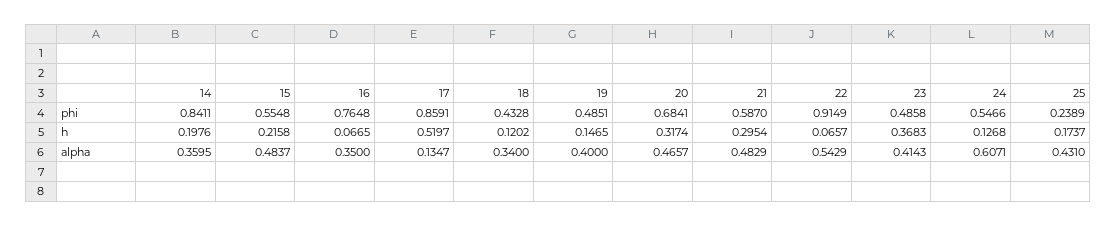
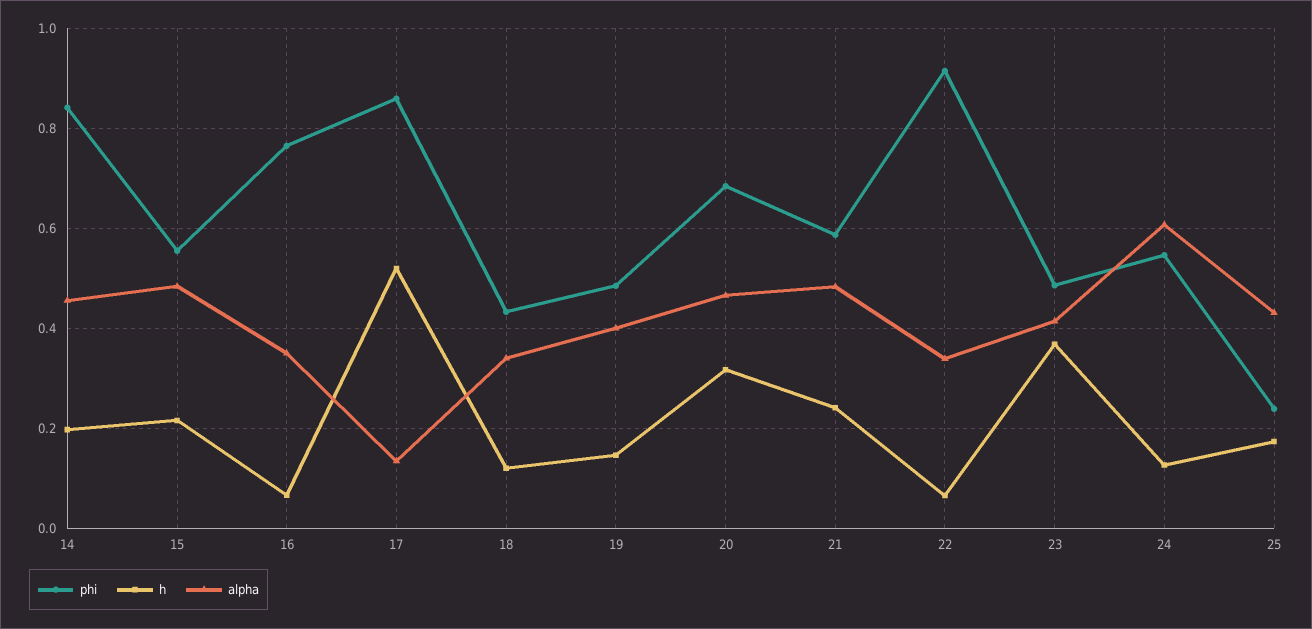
  {
    "phi": {
      "14": 0.8411,
      "15": 0.5548,
      "16": 0.7648,
      "17": 0.8591,
      "18": 0.4328,
      "19": 0.4851,
      "20": 0.6841,
      "21": 0.587,
      "22": 0.9149,
      "23": 0.4858,
      "24": 0.5466,
      "25": 0.2389
    },
    "h": {
      "14": 0.1976,
      "15": 0.2158,
      "16": 0.0665,
      "17": 0.5197,
      "18": 0.1202,
      "19": 0.1465,
      "20": 0.3174,
-     "21": 0.2954,
+     "21": 0.24,
      "22": 0.0657,
      "23": 0.3683,
      "24": 0.1268,
      "25": 0.1737
    },
    "alpha": {
-     "14": 0.3595,
+     "14": 0.46,
      "15": 0.4837,
      "16": 0.35,
      "17": 0.1347,
      "18": 0.34,
      "19": 0.4,
      "20": 0.4657,
      "21": 0.4829,
-     "22": 0.5429,
+     "22": 0.34,
      "23": 0.4143,
      "24": 0.6071,
      "25": 0.431
    }
  }

